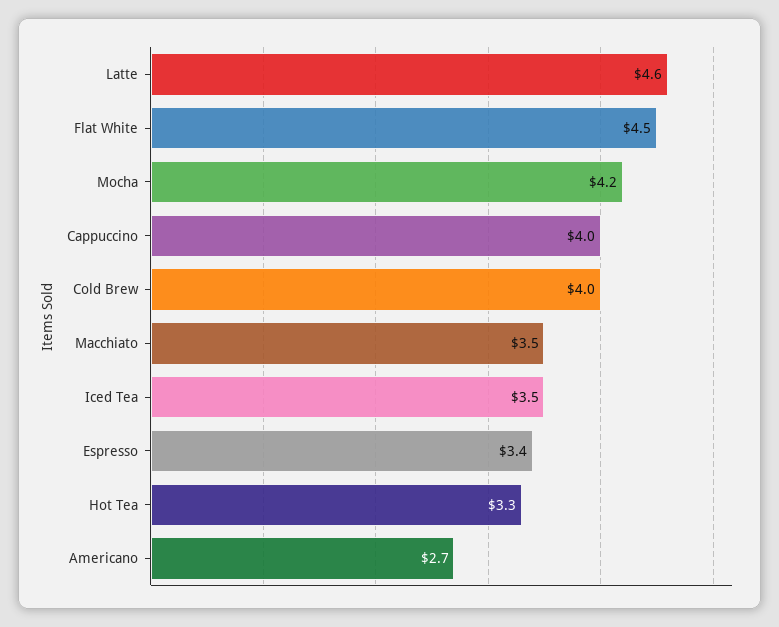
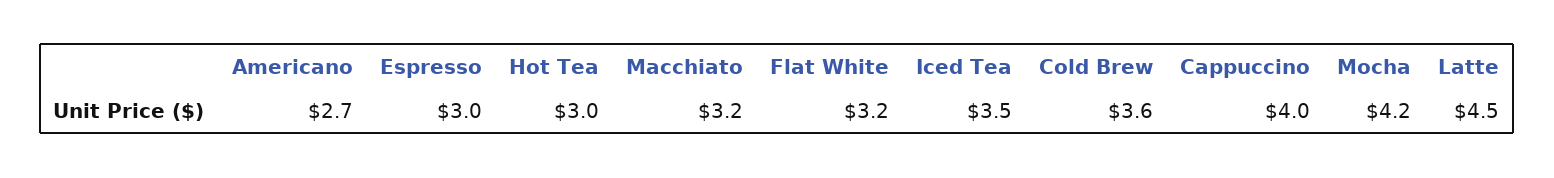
  {
-   "Latte": 4.6,
+   "Latte": 4.5,
-   "Flat White": 4.5,
+   "Flat White": 3.2,
    "Mocha": 4.2,
    "Cappuccino": 4,
-   "Cold Brew": 4,
+   "Cold Brew": 3.6,
-   "Macchiato": 3.5,
+   "Macchiato": 3.2,
    "Iced Tea": 3.5,
-   "Espresso": 3.4,
+   "Espresso": 3,
-   "Hot Tea": 3.3,
+   "Hot Tea": 3,
    "Americano": 2.7
  }

